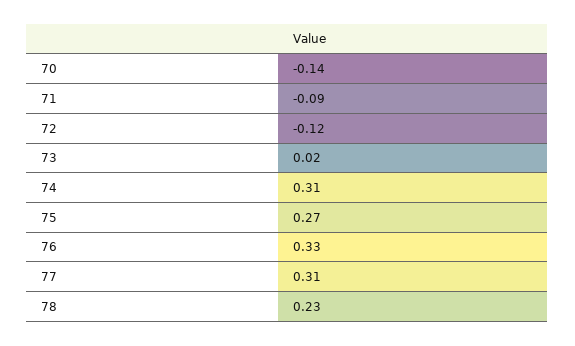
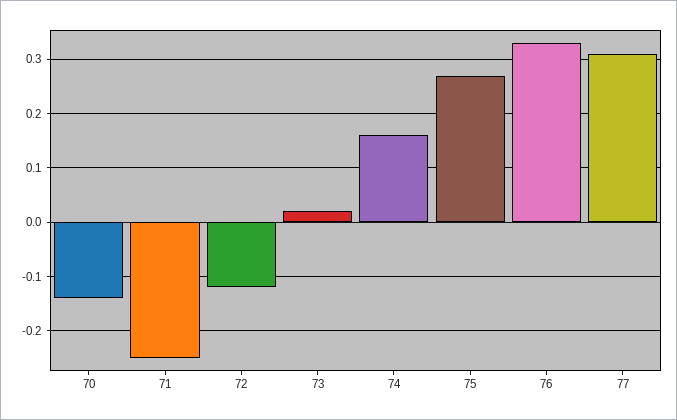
  {
    "70": -0.14,
-   "71": -0.09,
+   "71": -0.25,
    "72": -0.12,
    "73": 0.02,
-   "74": 0.31,
+   "74": 0.15,
    "75": 0.27,
    "76": 0.33,
-   "77": 0.31,
+   "77": 0.31
-   "78": 0.23
  }

